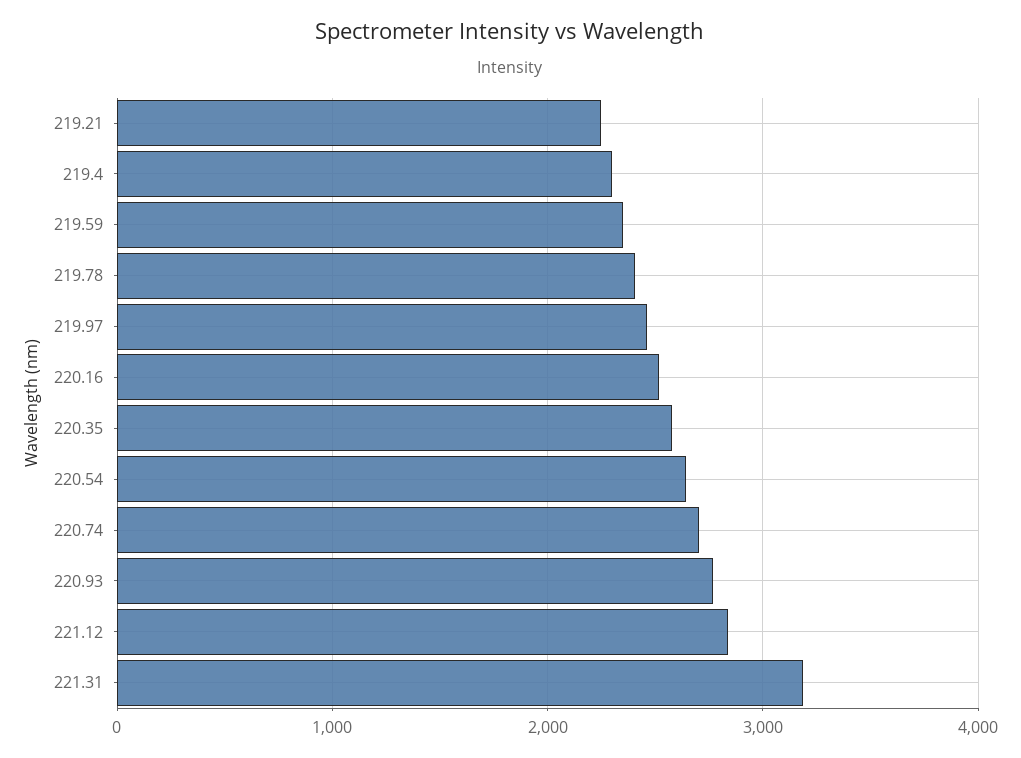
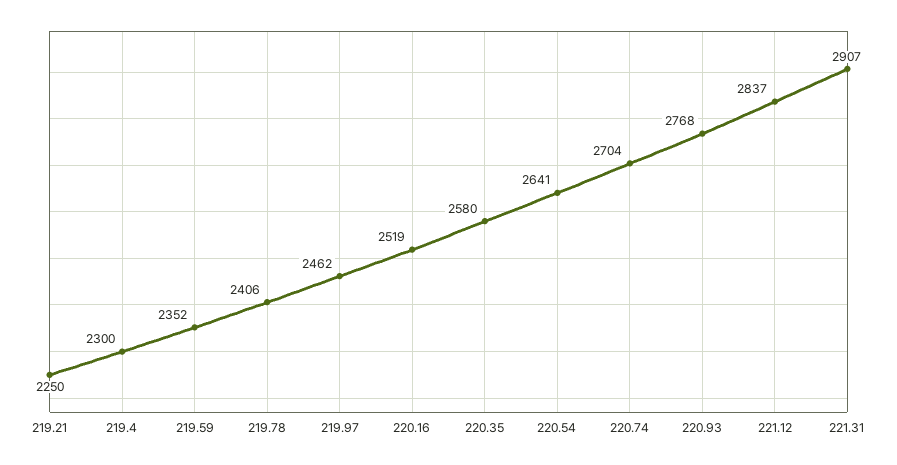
  {
    "219.21": 2250,
    "219.4": 2300,
    "219.59": 2352,
    "219.78": 2406,
    "219.97": 2462,
    "220.16": 2519,
    "220.35": 2580,
    "220.54": 2641,
    "220.74": 2704,
    "220.93": 2768,
    "221.12": 2837,
-   "221.31": 3200
+   "221.31": 2907
  }

